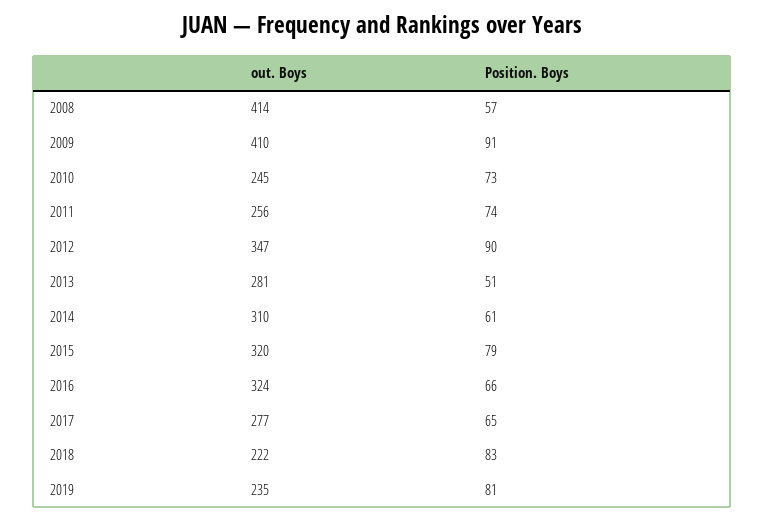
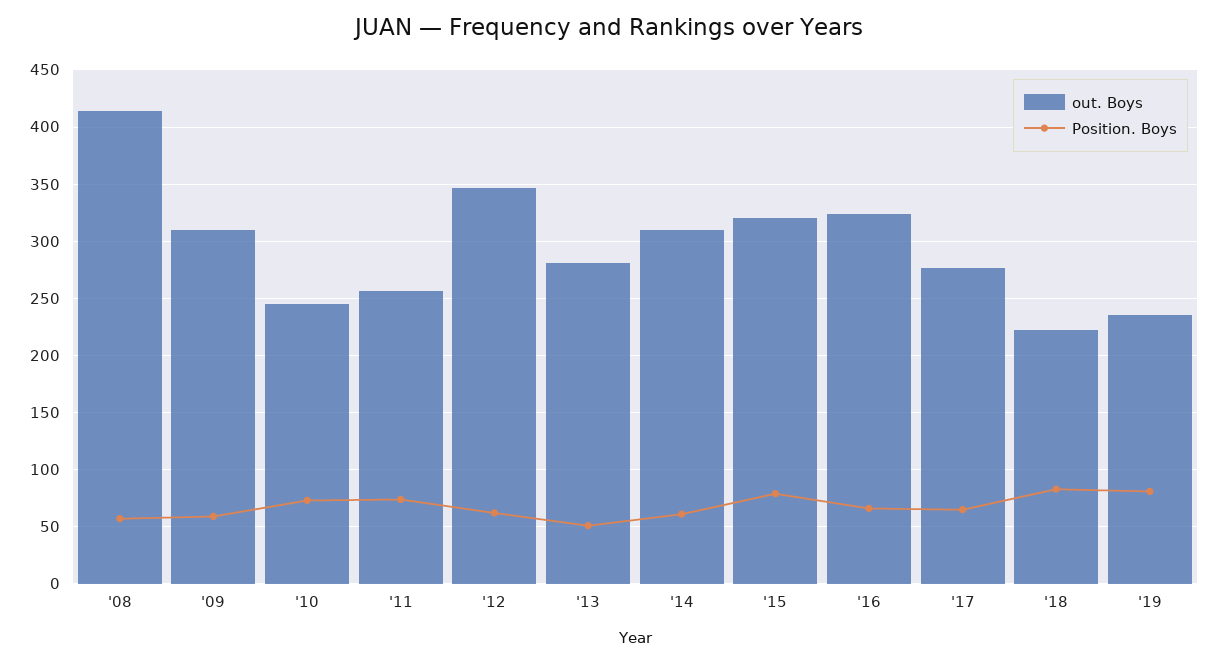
  {
    "out. Boys": {
      "2008": 414,
-     "2009": 410,
+     "2009": 310,
      "2010": 245,
      "2011": 256,
      "2012": 347,
      "2013": 281,
      "2014": 310,
      "2015": 320,
      "2016": 324,
      "2017": 277,
      "2018": 222,
      "2019": 235
    },
    "Position. Boys": {
      "2008": 57,
-     "2009": 91,
+     "2009": 60,
      "2010": 73,
      "2011": 74,
-     "2012": 90,
+     "2012": 60,
      "2013": 51,
      "2014": 61,
      "2015": 79,
      "2016": 66,
      "2017": 65,
      "2018": 83,
      "2019": 81
    }
  }

